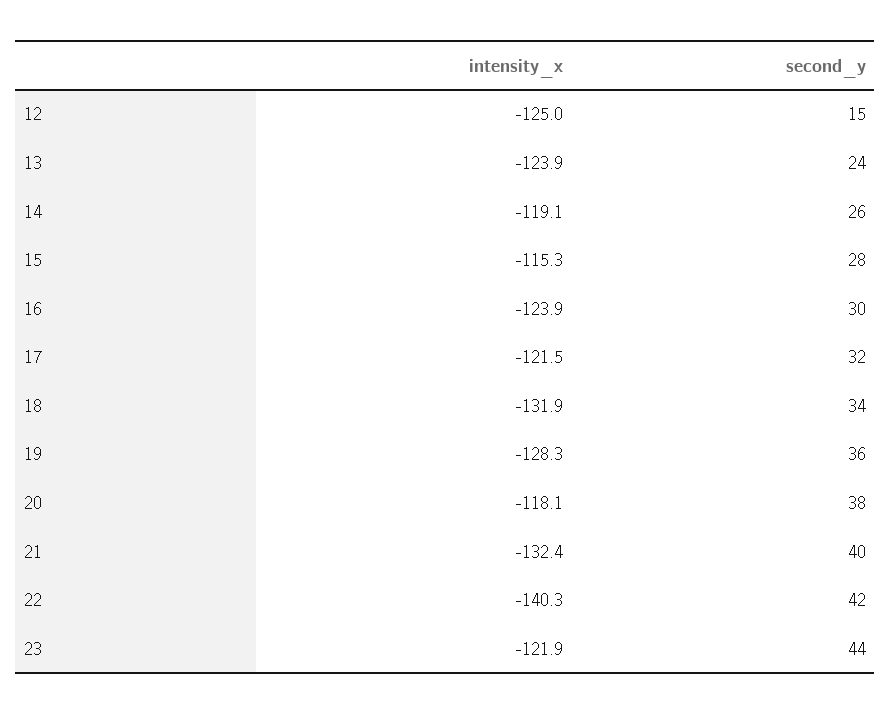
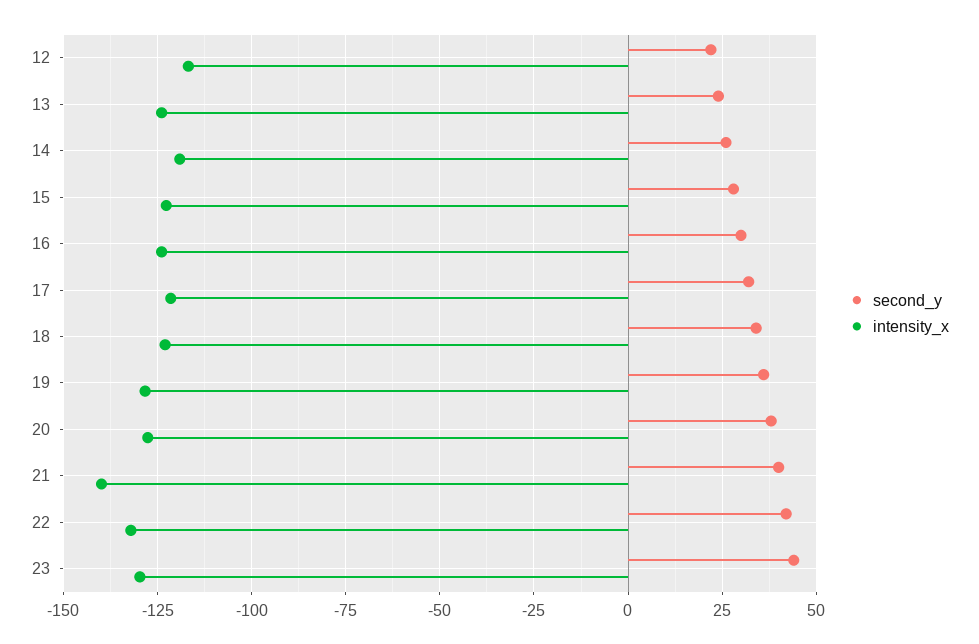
  {
    "intensity_x": {
-     "12": -125,
+     "12": -117.5,
      "13": -123.9,
      "14": -119.1,
-     "15": -115.3,
+     "15": -122.5,
      "16": -123.9,
      "17": -121.5,
-     "18": -131.9,
+     "18": -122.5,
      "19": -128.3,
-     "20": -118.1,
+     "20": -127.5,
-     "21": -132.4,
+     "21": -140,
-     "22": -140.3,
+     "22": -132.5,
-     "23": -121.9
+     "23": -130
    },
    "second_y": {
-     "12": 15,
+     "12": 22.5,
      "13": 24,
      "14": 26,
      "15": 28,
      "16": 30,
      "17": 32,
      "18": 34,
      "19": 36,
      "20": 38,
      "21": 40,
      "22": 42,
      "23": 44
    }
  }

